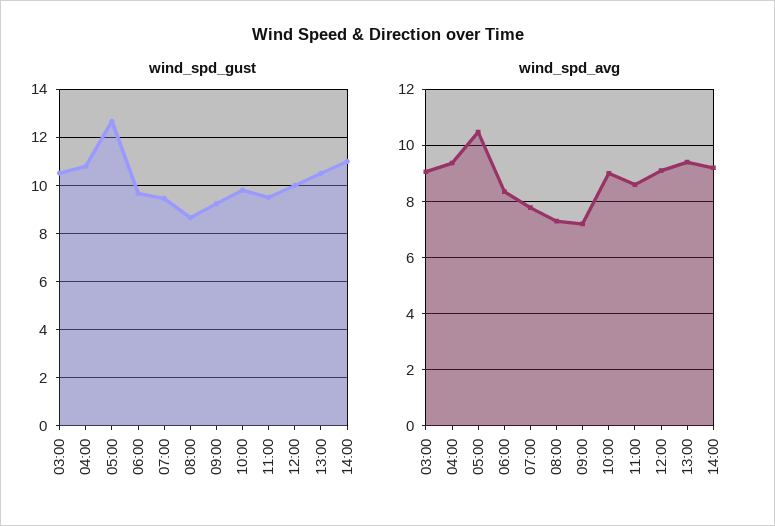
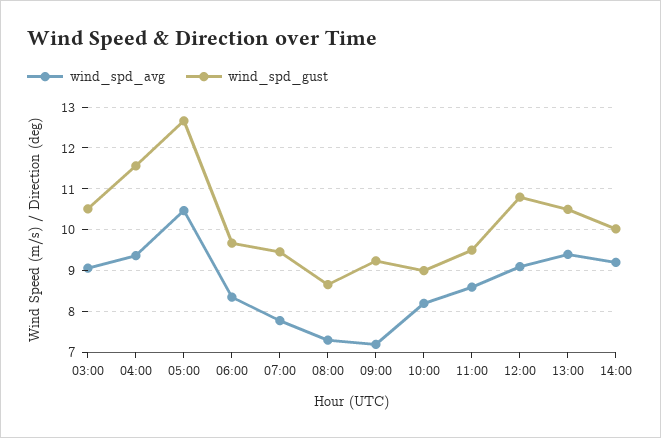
  {
    "wind_spd_gust": {
      "03:00": 10.6,
-     "04:00": 10.75,
+     "04:00": 11.6,
      "05:00": 12.6,
      "06:00": 9.6,
      "07:00": 9.4,
      "08:00": 8.6,
      "09:00": 9.2,
-     "10:00": 9.75,
+     "10:00": 9,
      "11:00": 9.6,
-     "12:00": 10,
+     "12:00": 10.8,
      "13:00": 10.6,
-     "14:00": 11
+     "14:00": 10
    },
    "wind_spd_avg": {
      "03:00": 9,
      "04:00": 9.4,
      "05:00": 10.4,
      "06:00": 8.4,
      "07:00": 7.8,
      "08:00": 7.4,
      "09:00": 7.2,
-     "10:00": 9,
+     "10:00": 8.2,
      "11:00": 8.6,
      "12:00": 9.2,
      "13:00": 9.4,
      "14:00": 9.2
    }
  }

